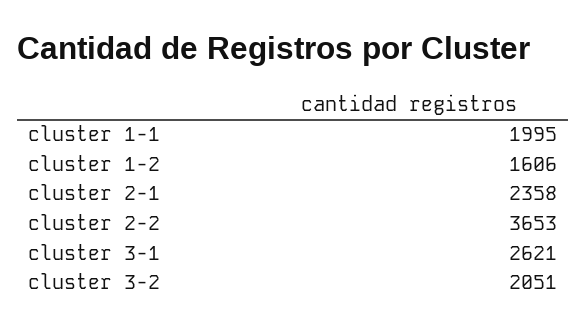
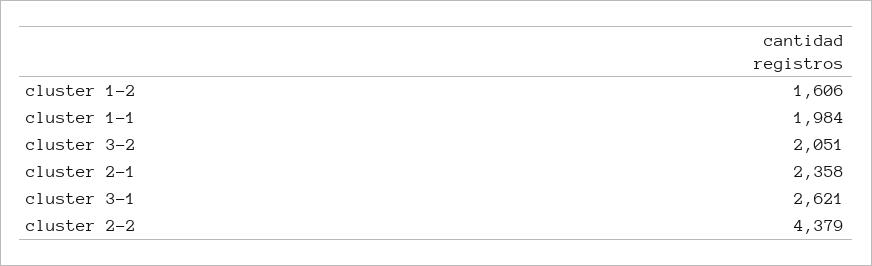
  {
-   "cluster 1-1": 1995,
+   "cluster 1-1": 1984,
    "cluster 1-2": 1606,
    "cluster 2-1": 2358,
-   "cluster 2-2": 3653,
+   "cluster 2-2": 4379,
    "cluster 3-1": 2621,
    "cluster 3-2": 2051
  }

